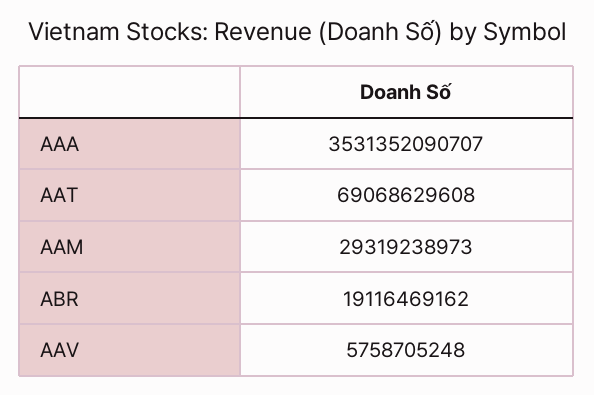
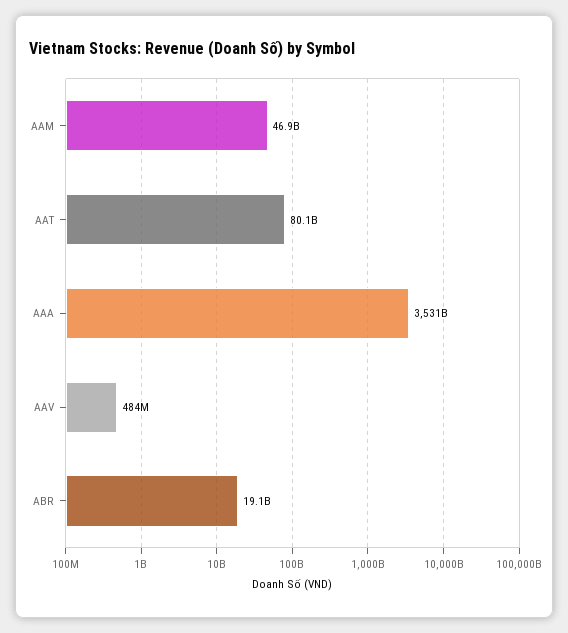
  {
    "AAA": 3531352090707,
-   "AAT": 69068629608,
+   "AAT": 80100000000,
-   "AAM": 29319238973,
+   "AAM": 46900000000,
    "ABR": 19116469162,
-   "AAV": 5758705248
+   "AAV": 484000000
  }

